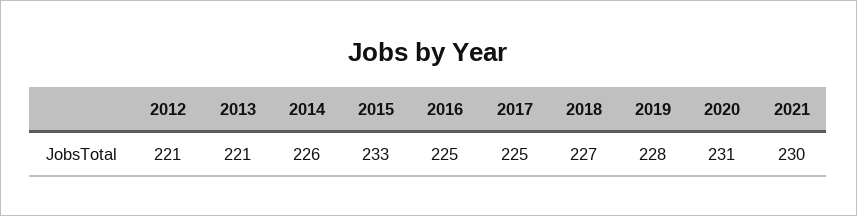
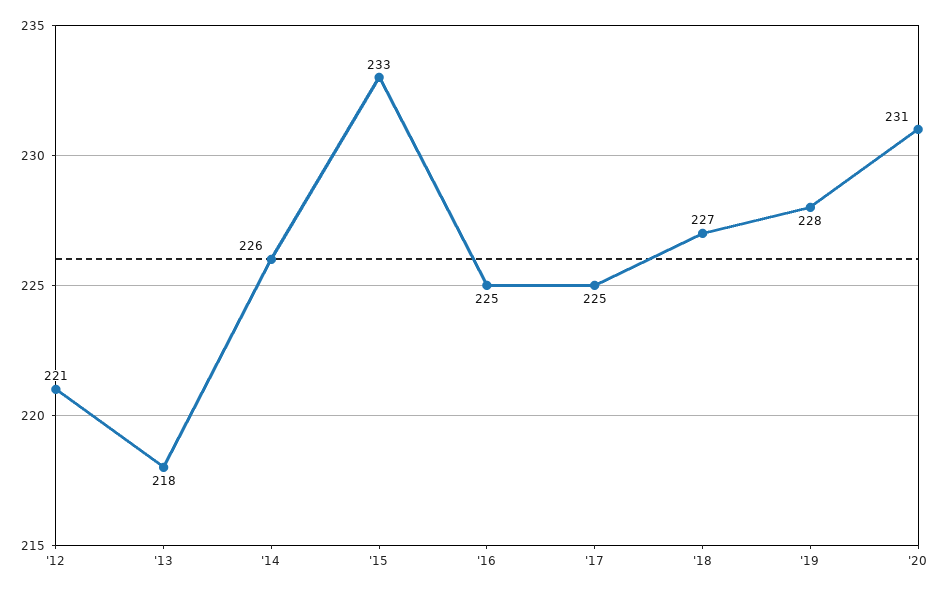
  {
    "2012": 221,
-   "2013": 221,
+   "2013": 218,
    "2014": 226,
    "2015": 233,
    "2016": 225,
    "2017": 225,
    "2018": 227,
    "2019": 228,
-   "2020": 231,
+   "2020": 231
-   "2021": 230
  }

